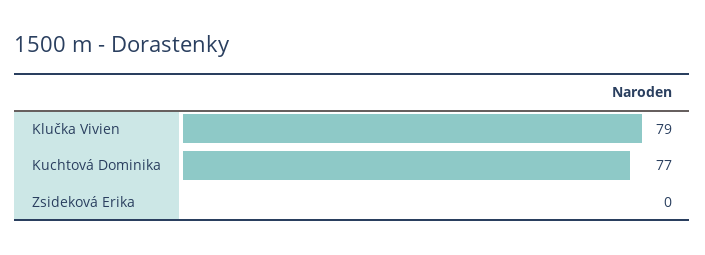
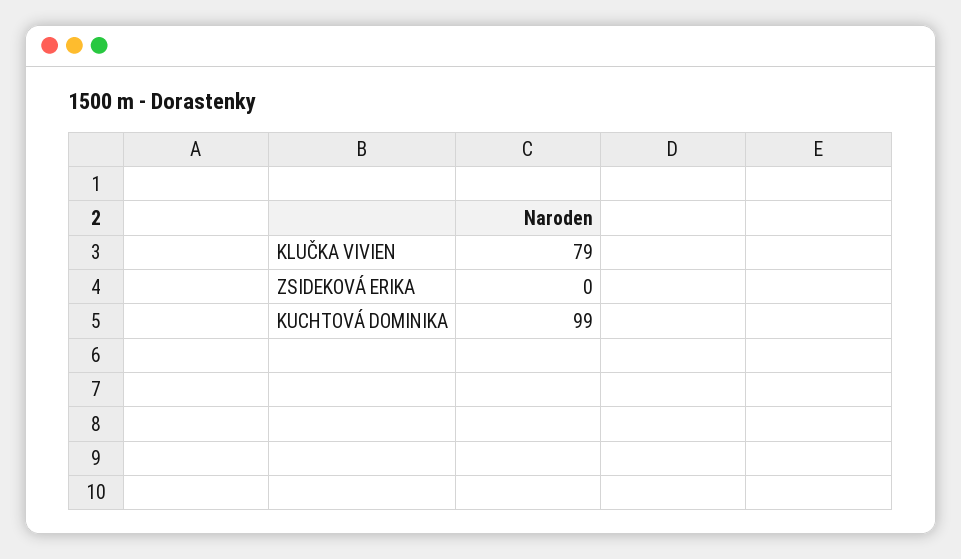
  {
    "Klučka Vivien": 79,
-   "Kuchtová Dominika": 77,
+   "Kuchtová Dominika": 99,
    "Zsideková Erika": 0
  }

